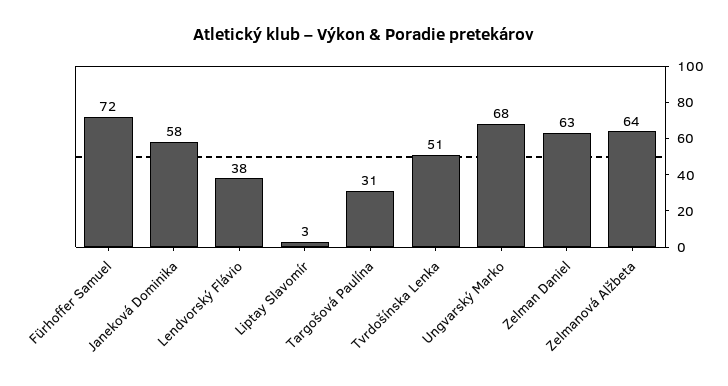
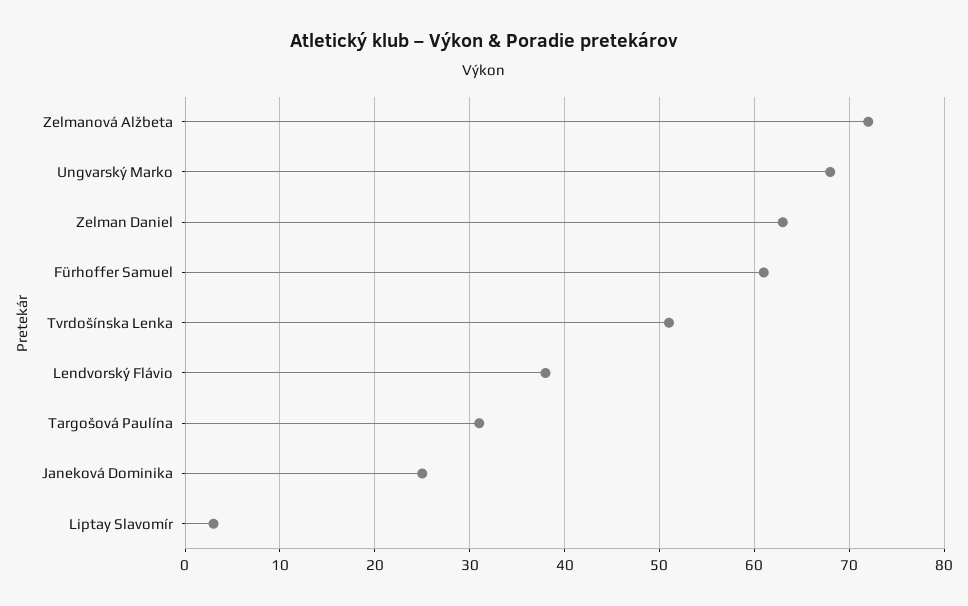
  {
-   "Fürhoffer Samuel": 72,
+   "Fürhoffer Samuel": 61,
-   "Janeková Dominika": 58,
+   "Janeková Dominika": 25,
    "Lendvorský Flávio": 38,
    "Liptay Slavomír": 3,
    "Targošová Paulína": 31,
    "Tvrdošínska Lenka": 51,
    "Ungvarský Marko": 68,
    "Zelman Daniel": 63,
-   "Zelmanová Alžbeta": 64
+   "Zelmanová Alžbeta": 72
  }

